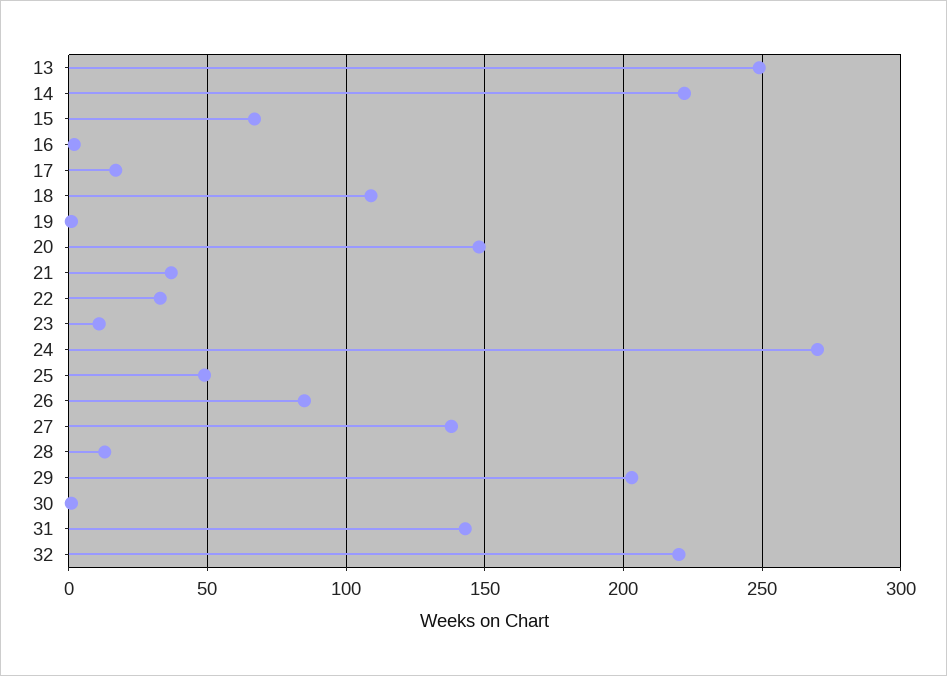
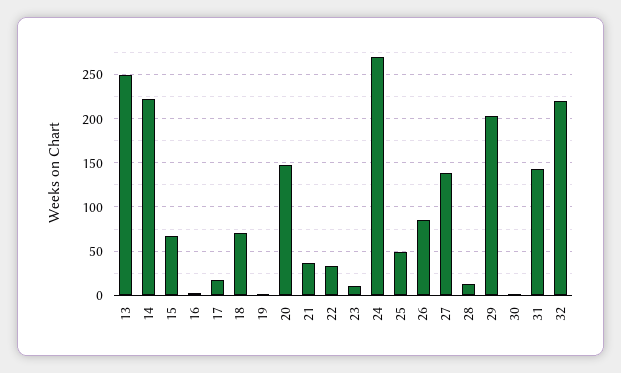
  {
    "13": 250,
    "14": 220,
    "15": 65,
    "16": 0,
    "17": 15,
-   "18": 110,
+   "18": 70,
    "19": 0,
    "20": 150,
    "21": 35,
    "22": 35,
    "23": 10,
    "24": 270,
    "25": 50,
    "26": 85,
    "27": 140,
    "28": 15,
    "29": 205,
    "30": 0,
    "31": 145,
    "32": 220
  }

